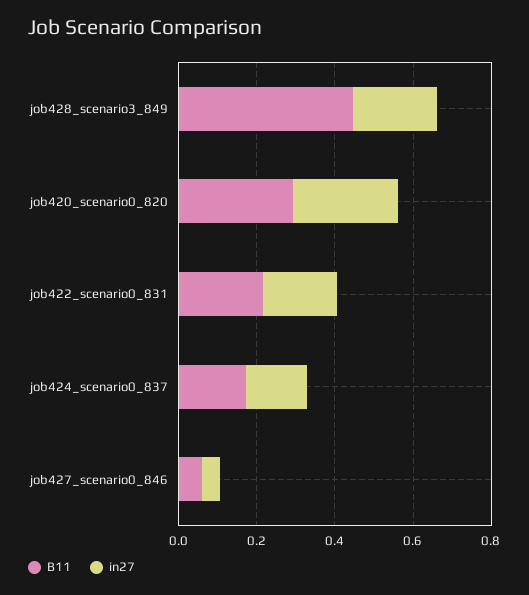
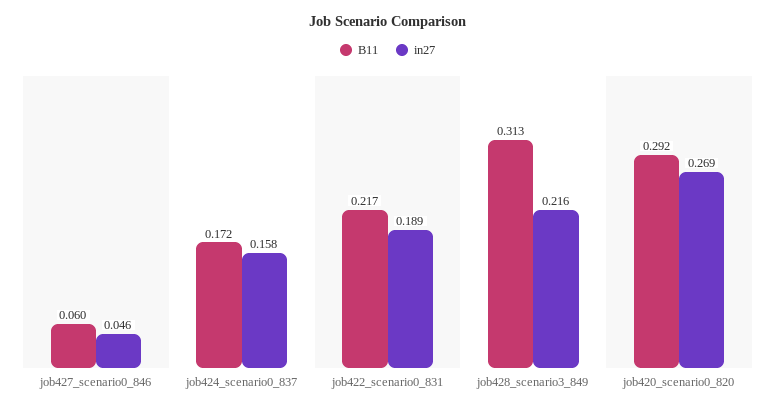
  {
    "B11": {
-     "job428_scenario3_849": 0.45,
+     "job428_scenario3_849": 0.313,
      "job420_scenario0_820": 0.292,
      "job422_scenario0_831": 0.217,
      "job424_scenario0_837": 0.172,
      "job427_scenario0_846": 0.06
    },
    "in27": {
      "job428_scenario3_849": 0.216,
      "job420_scenario0_820": 0.269,
      "job422_scenario0_831": 0.189,
      "job424_scenario0_837": 0.158,
      "job427_scenario0_846": 0.046
    }
  }

